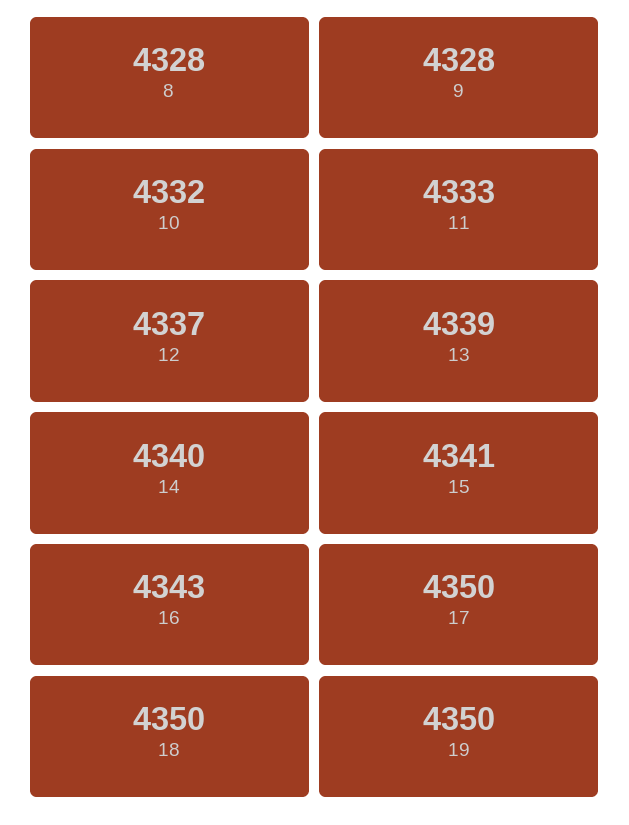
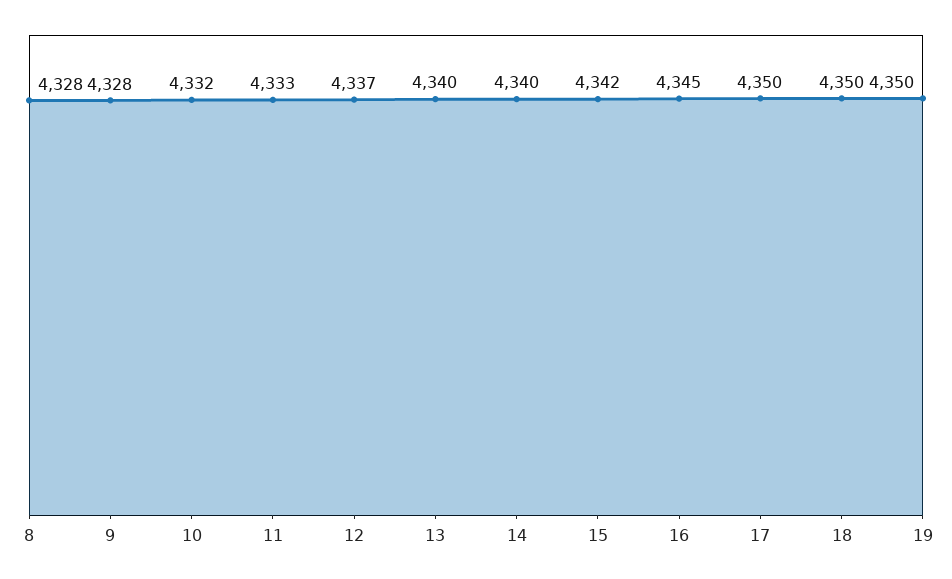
  {
    "8": 4328,
    "9": 4328,
    "10": 4332,
    "11": 4333,
    "12": 4337,
-   "13": 4339,
+   "13": 4340,
    "14": 4340,
-   "15": 4341,
+   "15": 4342,
-   "16": 4343,
+   "16": 4345,
    "17": 4350,
    "18": 4350,
    "19": 4350
  }

